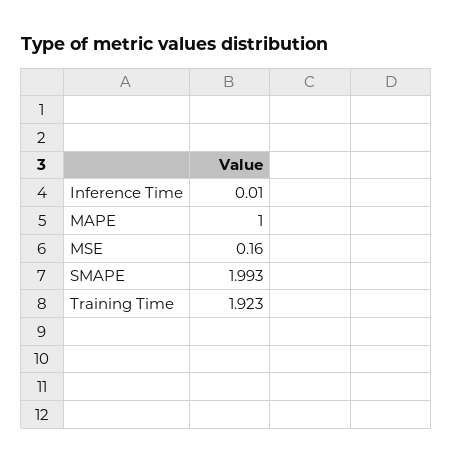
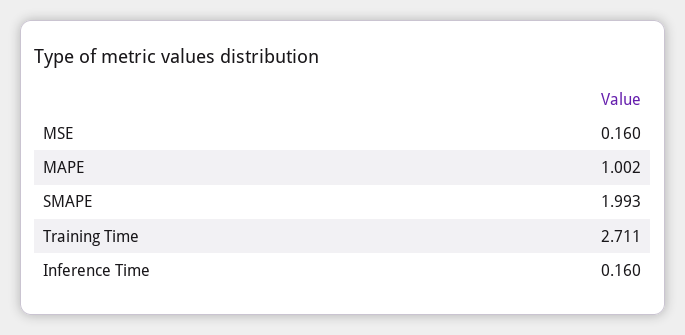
  {
-   "Inference Time": 0.01,
+   "Inference Time": 0.16,
-   "MAPE": 1,
+   "MAPE": 1.002,
    "MSE": 0.16,
    "SMAPE": 1.993,
-   "Training Time": 1.923
+   "Training Time": 2.711
  }

